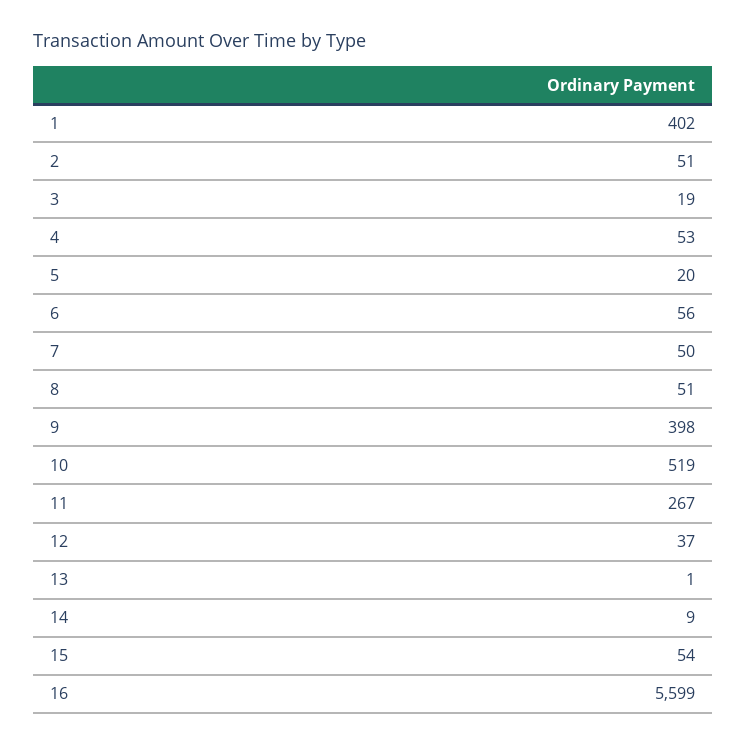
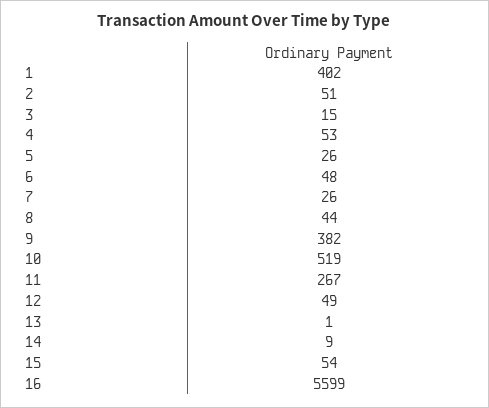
  {
    "1": 402,
    "2": 51,
-   "3": 19,
+   "3": 15,
    "4": 53,
-   "5": 20,
+   "5": 26,
-   "6": 56,
+   "6": 48,
-   "7": 50,
+   "7": 26,
-   "8": 51,
+   "8": 44,
-   "9": 398,
+   "9": 382,
    "10": 519,
    "11": 267,
-   "12": 37,
+   "12": 49,
    "13": 1,
    "14": 9,
    "15": 54,
    "16": 5599
  }

